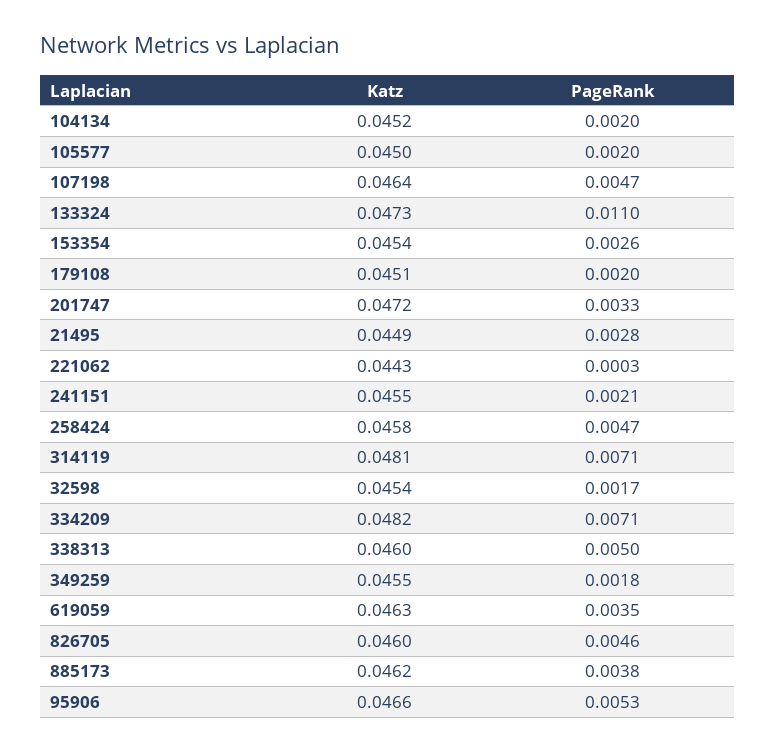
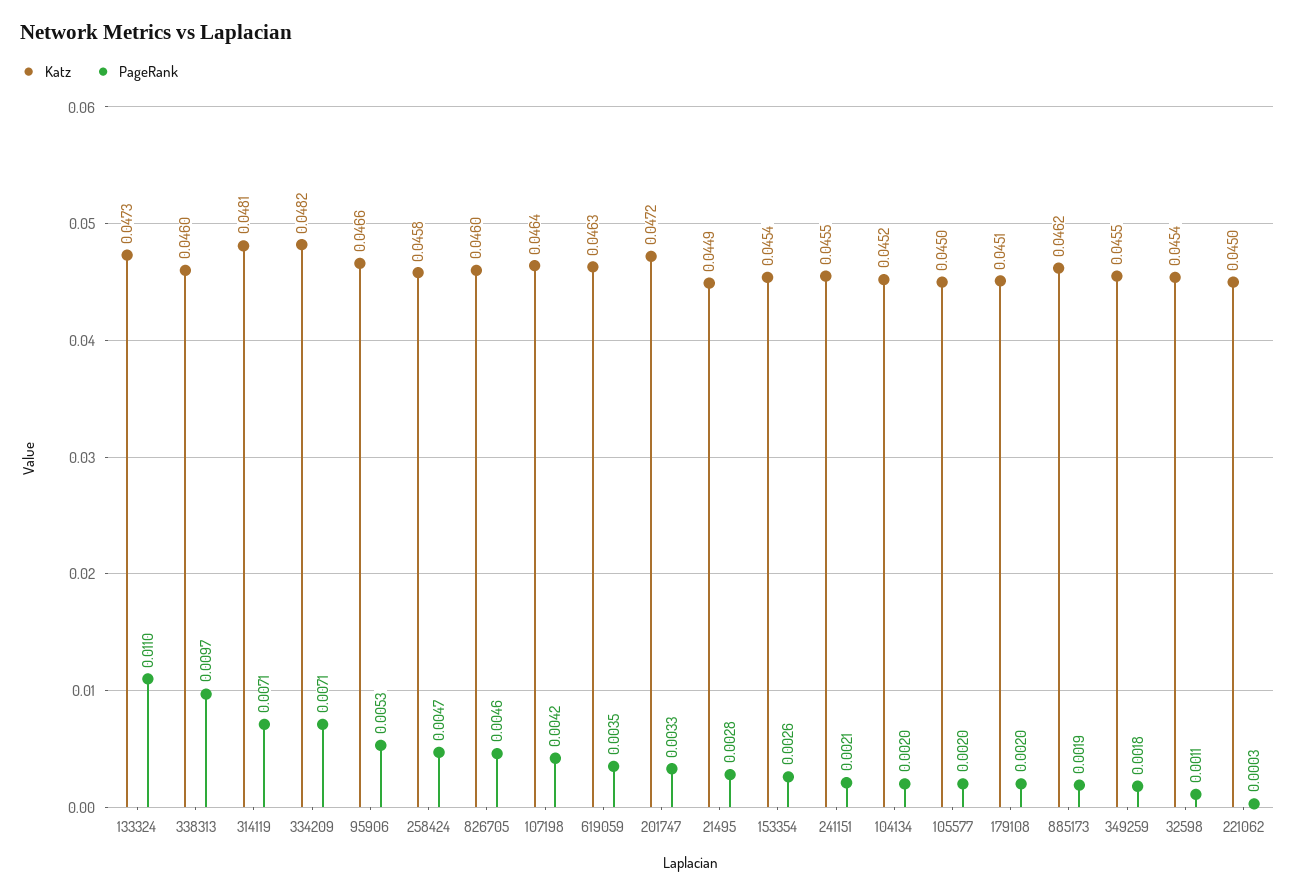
  {
    "Katz": {
      "104134": 0.0452,
      "105577": 0.045,
      "107198": 0.0464,
      "133324": 0.0473,
      "153354": 0.0454,
      "179108": 0.0451,
      "201747": 0.0472,
      "21495": 0.0449,
-     "221062": 0.0443,
+     "221062": 0.045,
      "241151": 0.0455,
      "258424": 0.0458,
      "314119": 0.0481,
      "32598": 0.0454,
      "334209": 0.0482,
      "338313": 0.046,
      "349259": 0.0455,
      "619059": 0.0463,
      "826705": 0.046,
      "885173": 0.0462,
      "95906": 0.0466
    },
    "PageRank": {
      "104134": 0.002,
      "105577": 0.002,
-     "107198": 0.0047,
+     "107198": 0.0042,
      "133324": 0.011,
      "153354": 0.0026,
      "179108": 0.002,
      "201747": 0.0033,
      "21495": 0.0028,
      "221062": 0.0003,
      "241151": 0.0021,
      "258424": 0.0047,
      "314119": 0.0071,
-     "32598": 0.0017,
+     "32598": 0.0011,
      "334209": 0.0071,
-     "338313": 0.005,
+     "338313": 0.0097,
      "349259": 0.0018,
      "619059": 0.0035,
      "826705": 0.0046,
-     "885173": 0.0038,
+     "885173": 0.0019,
      "95906": 0.0053
    }
  }

